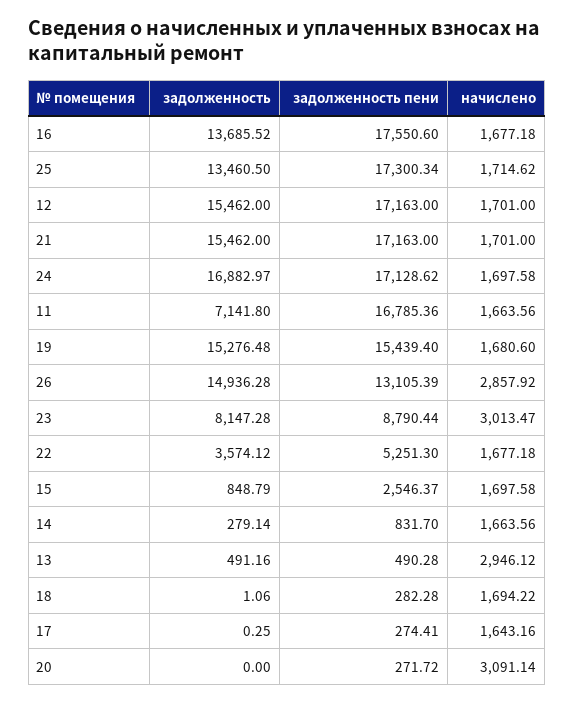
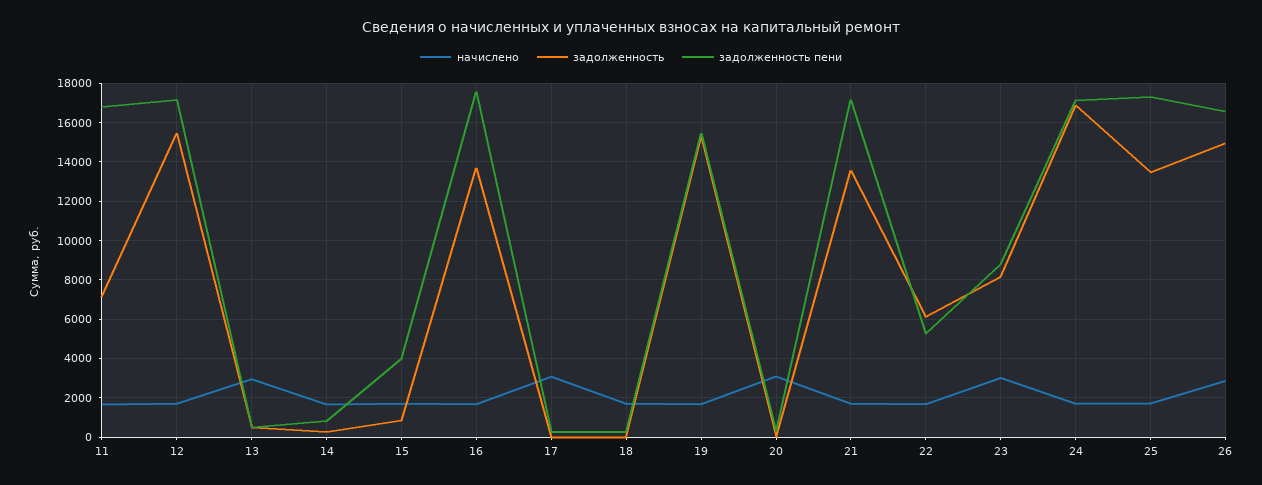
  {
    "задолженность": {
      "16": 13685.52,
      "25": 13460.5,
      "12": 15462,
-     "21": 15462,
+     "21": 13500,
      "24": 16882.97,
      "11": 7141.8,
      "19": 15276.48,
      "26": 14936.28,
      "23": 8147.28,
-     "22": 3574.12,
+     "22": 6000,
      "15": 848.79,
      "14": 279.14,
      "13": 491.16,
      "18": 1.06,
      "17": 0.25,
      "20": 0
    },
    "задолженность пени": {
      "16": 17550.6,
      "25": 17300.34,
      "12": 17163,
      "21": 17163,
      "24": 17128.62,
      "11": 16785.36,
      "19": 15439.4,
-     "26": 13105.39,
+     "26": 16500,
      "23": 8790.44,
      "22": 5251.3,
-     "15": 2546.37,
+     "15": 4000,
      "14": 831.7,
      "13": 490.28,
      "18": 282.28,
      "17": 274.41,
      "20": 271.72
    },
    "начислено": {
      "16": 1677.18,
      "25": 1714.62,
      "12": 1701,
      "21": 1701,
      "24": 1697.58,
      "11": 1663.56,
      "19": 1680.6,
      "26": 2857.92,
      "23": 3013.47,
      "22": 1677.18,
      "15": 1697.58,
      "14": 1663.56,
      "13": 2946.12,
      "18": 1694.22,
-     "17": 1643.16,
+     "17": 3000,
      "20": 3091.14
    }
  }

